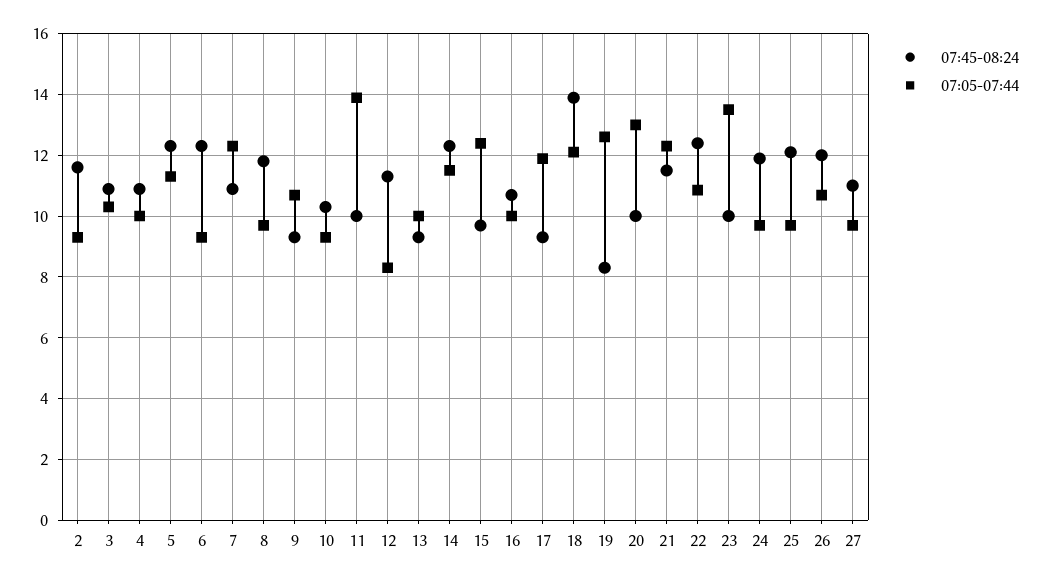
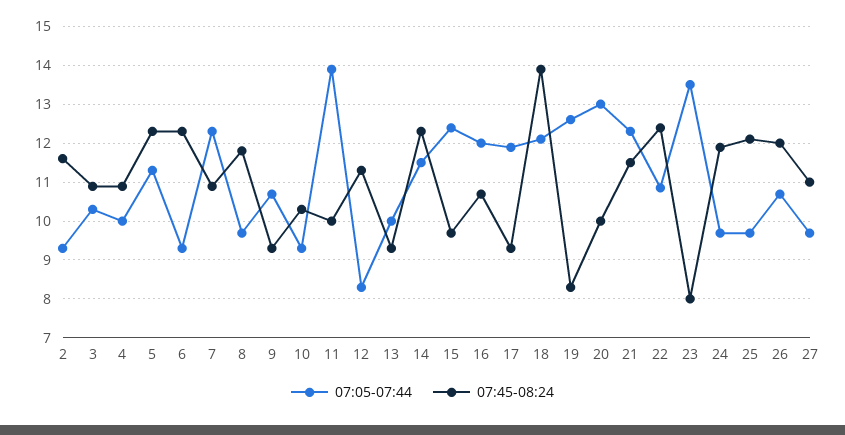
  {
    "07:45-08:24": {
      "2": 11.6,
      "3": 10.8,
      "4": 10.8,
      "5": 12.4,
      "6": 12.4,
      "7": 10.8,
      "8": 11.8,
      "9": 9.4,
      "10": 10.4,
      "11": 10,
      "12": 11.4,
      "13": 9.4,
      "14": 12.4,
      "15": 9.6,
      "16": 10.6,
      "17": 9.4,
      "18": 13.8,
      "19": 8.4,
      "20": 10,
      "21": 11.6,
      "22": 12.4,
-     "23": 10,
+     "23": 8,
      "24": 11.8,
      "25": 12.2,
      "26": 12,
      "27": 11
    },
    "07:05-07:44": {
      "2": 9.4,
      "3": 10.4,
      "4": 10,
      "5": 11.4,
      "6": 9.4,
      "7": 12.4,
      "8": 9.6,
      "9": 10.6,
      "10": 9.4,
      "11": 13.8,
      "12": 8.4,
      "13": 10,
      "14": 11.6,
      "15": 12.4,
-     "16": 10,
+     "16": 12,
      "17": 11.8,
      "18": 12.2,
      "19": 12.6,
      "20": 13,
      "21": 12.4,
      "22": 10.8,
      "23": 13.6,
      "24": 9.6,
      "25": 9.6,
      "26": 10.6,
      "27": 9.6
    }
  }

